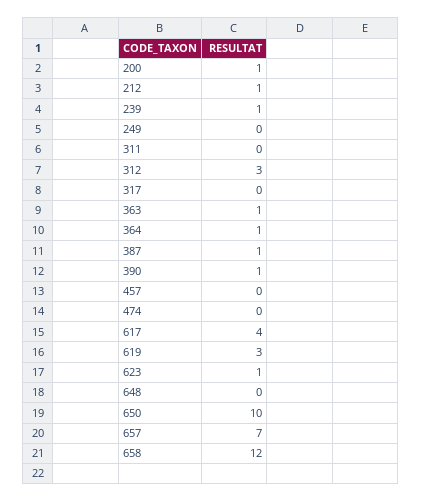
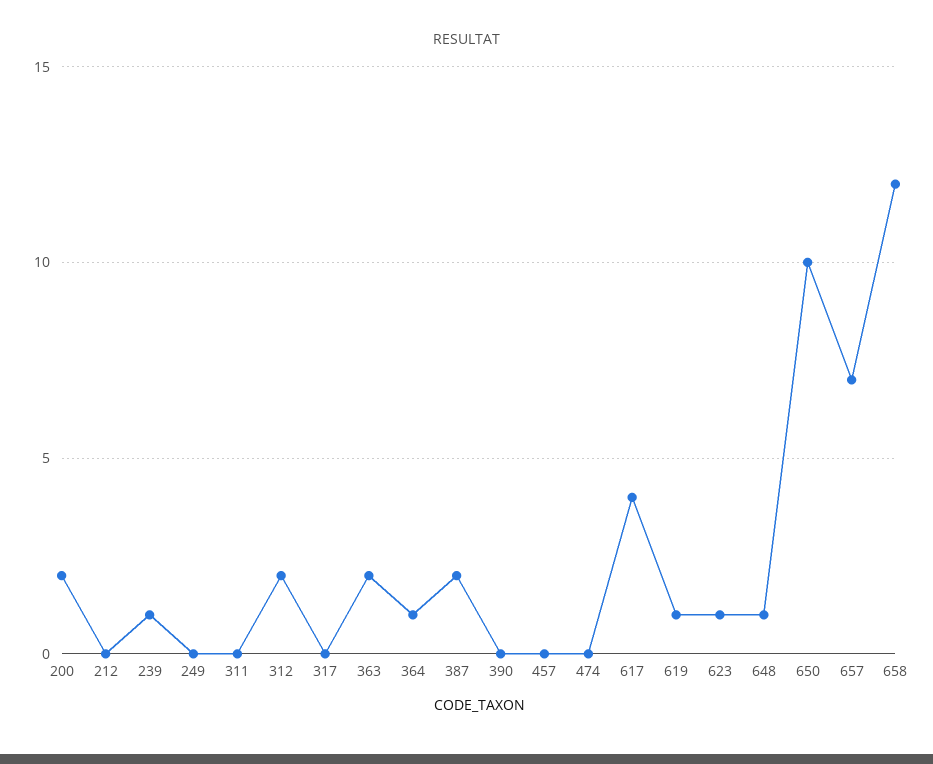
  {
-   "200": 1,
+   "200": 2,
-   "212": 1,
+   "212": 0,
    "239": 1,
    "249": 0,
    "311": 0,
-   "312": 3,
+   "312": 2,
    "317": 0,
-   "363": 1,
+   "363": 2,
    "364": 1,
-   "387": 1,
+   "387": 2,
-   "390": 1,
+   "390": 0,
    "457": 0,
    "474": 0,
    "617": 4,
-   "619": 3,
+   "619": 1,
    "623": 1,
-   "648": 0,
+   "648": 1,
    "650": 10,
    "657": 7,
    "658": 12
  }

